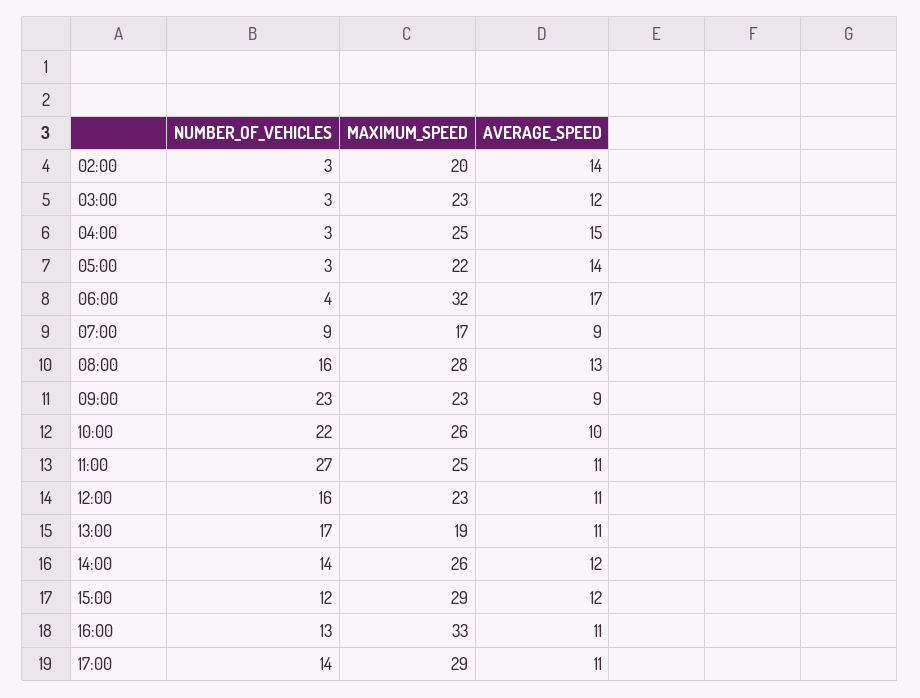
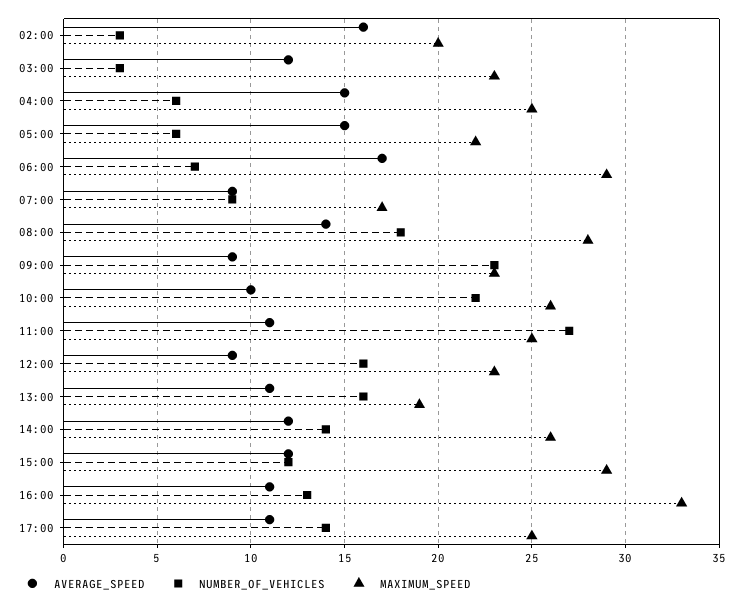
  {
    "NUMBER_OF_VEHICLES": {
      "02:00": 3,
      "03:00": 3,
-     "04:00": 3,
+     "04:00": 6,
-     "05:00": 3,
+     "05:00": 6,
-     "06:00": 4,
+     "06:00": 7,
      "07:00": 9,
-     "08:00": 16,
+     "08:00": 18,
      "09:00": 23,
      "10:00": 22,
      "11:00": 27,
      "12:00": 16,
-     "13:00": 17,
+     "13:00": 16,
      "14:00": 14,
      "15:00": 12,
      "16:00": 13,
      "17:00": 14
    },
    "MAXIMUM_SPEED": {
      "02:00": 20,
      "03:00": 23,
      "04:00": 25,
      "05:00": 22,
-     "06:00": 32,
+     "06:00": 29,
      "07:00": 17,
      "08:00": 28,
      "09:00": 23,
      "10:00": 26,
      "11:00": 25,
      "12:00": 23,
      "13:00": 19,
      "14:00": 26,
      "15:00": 29,
      "16:00": 33,
-     "17:00": 29
+     "17:00": 25
    },
    "AVERAGE_SPEED": {
-     "02:00": 14,
+     "02:00": 16,
      "03:00": 12,
      "04:00": 15,
-     "05:00": 14,
+     "05:00": 15,
      "06:00": 17,
      "07:00": 9,
-     "08:00": 13,
+     "08:00": 14,
      "09:00": 9,
      "10:00": 10,
      "11:00": 11,
-     "12:00": 11,
+     "12:00": 9,
      "13:00": 11,
      "14:00": 12,
      "15:00": 12,
      "16:00": 11,
      "17:00": 11
    }
  }

